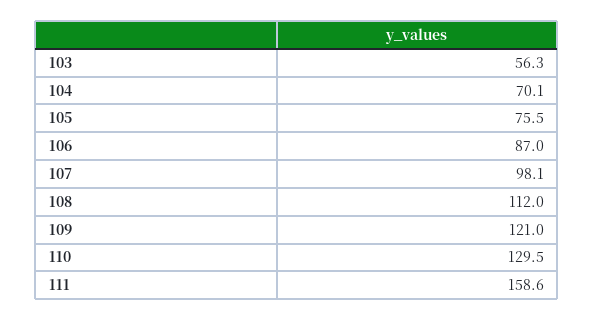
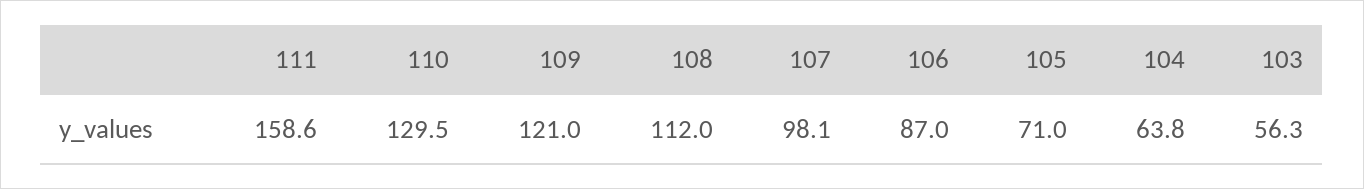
  {
    "103": 56.3,
-   "104": 70.1,
+   "104": 63.8,
-   "105": 75.5,
+   "105": 71,
    "106": 87,
    "107": 98.1,
    "108": 112,
    "109": 121,
    "110": 129.5,
    "111": 158.6
  }

